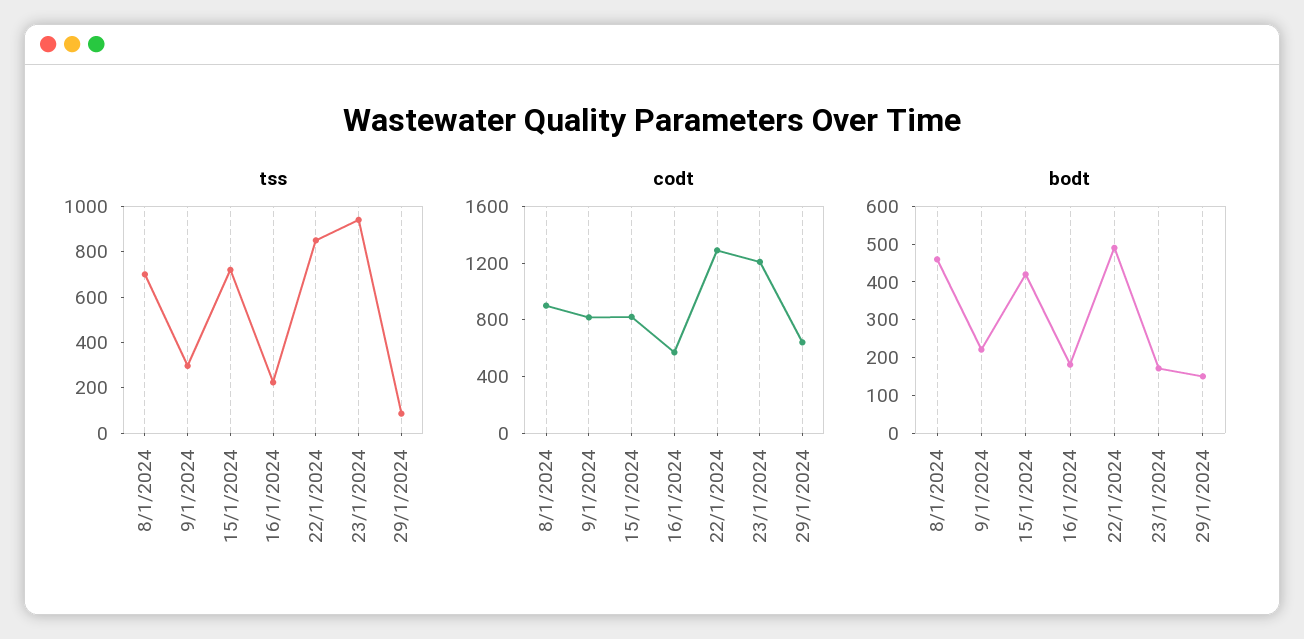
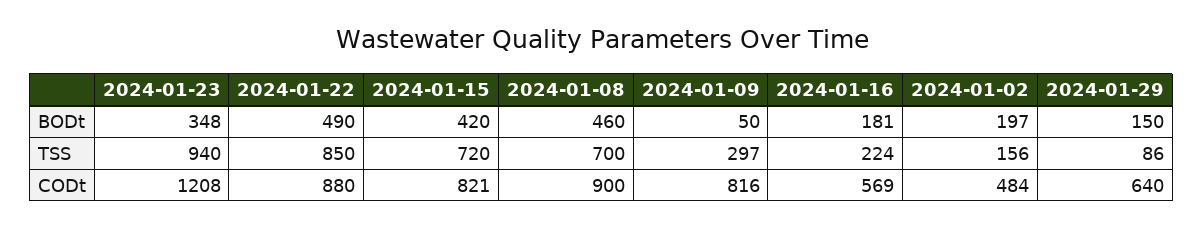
  {
    "tss": {
      "8/1/2024": 700,
      "9/1/2024": 297,
      "15/1/2024": 720,
      "16/1/2024": 224,
      "22/1/2024": 850,
      "23/1/2024": 940,
-     "29/1/2024": 86
+     "29/1/2024": 86,
+     "2024-01-02": 156
    },
    "codt": {
      "8/1/2024": 900,
      "9/1/2024": 816,
      "15/1/2024": 821,
      "16/1/2024": 569,
-     "22/1/2024": 1300,
+     "22/1/2024": 880,
      "23/1/2024": 1208,
-     "29/1/2024": 640
+     "29/1/2024": 640,
+     "2024-01-02": 484
    },
    "bodt": {
      "8/1/2024": 460,
-     "9/1/2024": 225,
+     "9/1/2024": 50,
      "15/1/2024": 420,
      "16/1/2024": 181,
      "22/1/2024": 490,
-     "23/1/2024": 175,
+     "23/1/2024": 348,
-     "29/1/2024": 150
+     "29/1/2024": 150,
+     "2024-01-02": 197
    }
  }

